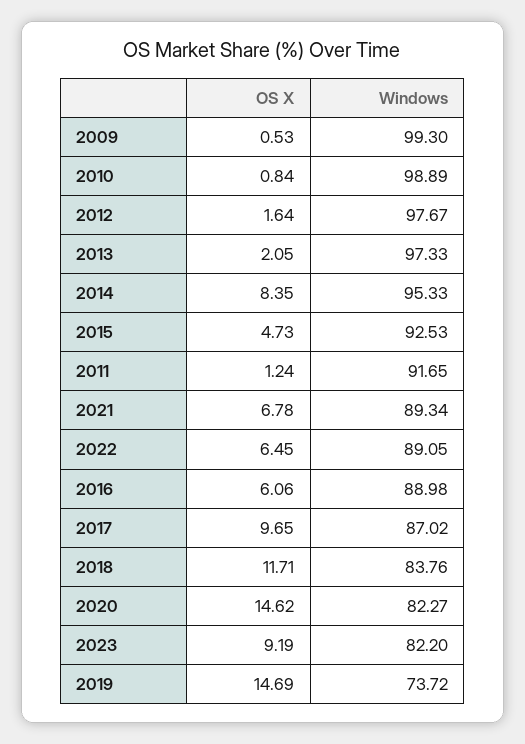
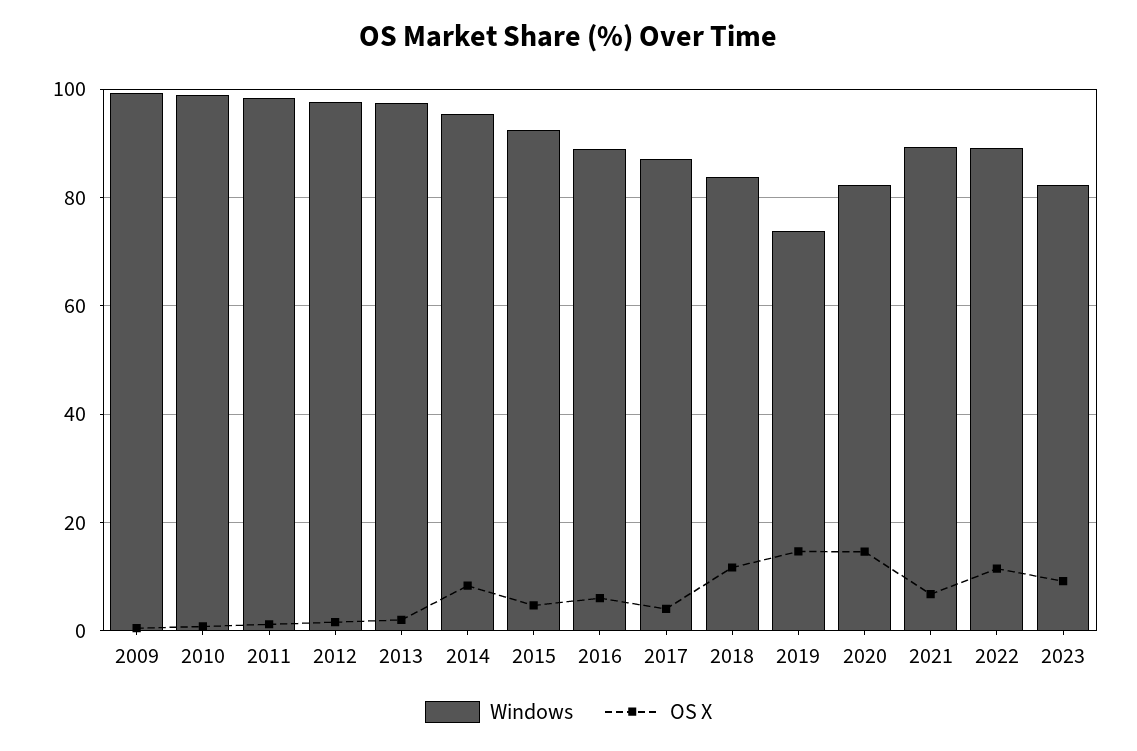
  {
    "OS X": {
      "2009": 0.53,
      "2010": 0.84,
      "2012": 1.64,
      "2013": 2.05,
      "2014": 8.35,
      "2015": 4.73,
      "2011": 1.24,
      "2021": 6.78,
-     "2022": 6.45,
+     "2022": 12,
      "2016": 6.06,
-     "2017": 9.65,
+     "2017": 4,
      "2018": 11.71,
      "2020": 14.62,
      "2023": 9.19,
      "2019": 14.69
    },
    "Windows": {
      "2009": 99.3,
      "2010": 98.89,
      "2012": 97.67,
      "2013": 97.33,
      "2014": 95.33,
      "2015": 92.53,
-     "2011": 91.65,
+     "2011": 98,
      "2021": 89.34,
      "2022": 89.05,
      "2016": 88.98,
      "2017": 87.02,
      "2018": 83.76,
      "2020": 82.27,
      "2023": 82.2,
      "2019": 73.72
    }
  }

